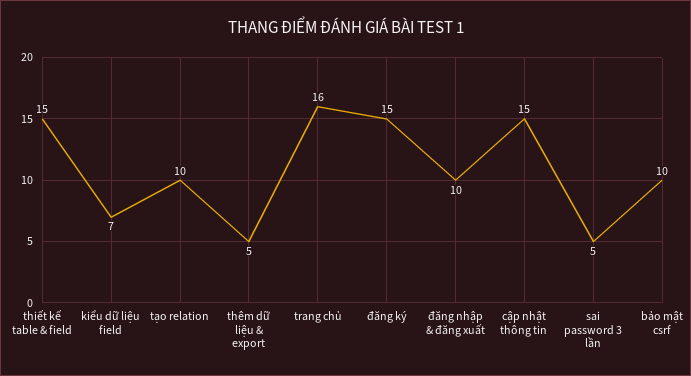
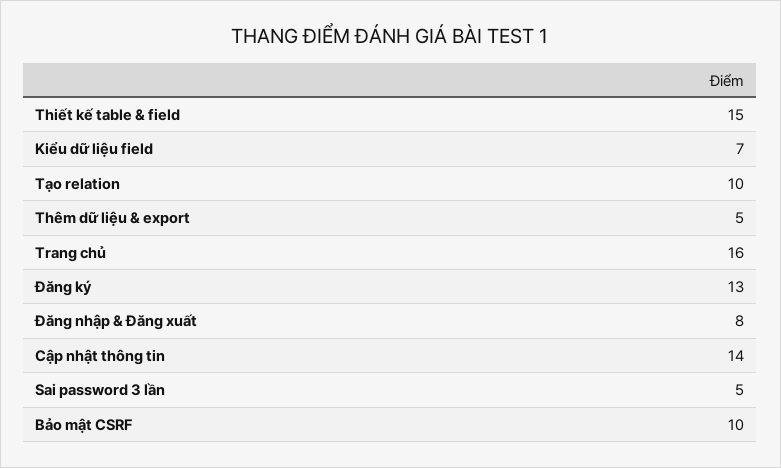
  {
    "thiết kế table & field": 15,
    "kiểu dữ liệu field": 7,
    "tạo relation": 10,
    "thêm dữ liệu & export": 5,
    "trang chủ": 16,
-   "đăng ký": 15,
+   "đăng ký": 13,
-   "đăng nhập & đăng xuất": 10,
+   "đăng nhập & đăng xuất": 8,
-   "cập nhật thông tin": 15,
+   "cập nhật thông tin": 14,
    "sai password 3 lần": 5,
    "bảo mật csrf": 10
  }

